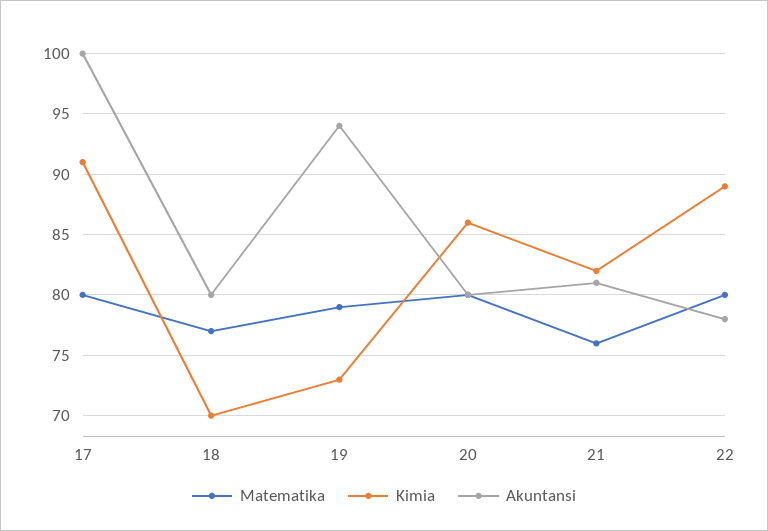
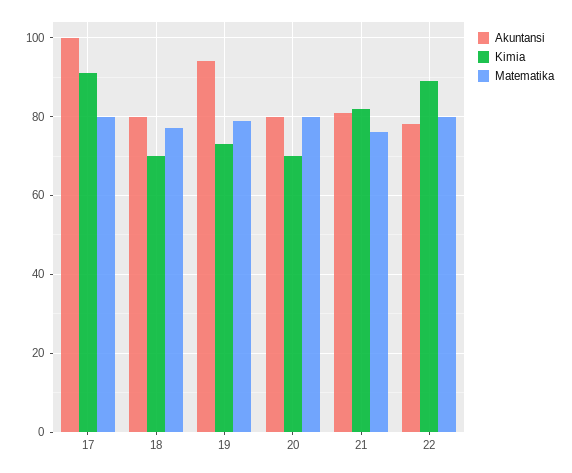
  {
    "Matematika": {
      "17": 80,
      "18": 77,
      "19": 79,
      "20": 80,
      "21": 76,
      "22": 80
    },
    "Kimia": {
      "17": 91,
      "18": 70,
      "19": 73,
-     "20": 86,
+     "20": 70,
      "21": 82,
      "22": 89
    },
    "Akuntansi": {
      "17": 100,
      "18": 80,
      "19": 94,
      "20": 80,
      "21": 81,
      "22": 78
    }
  }

